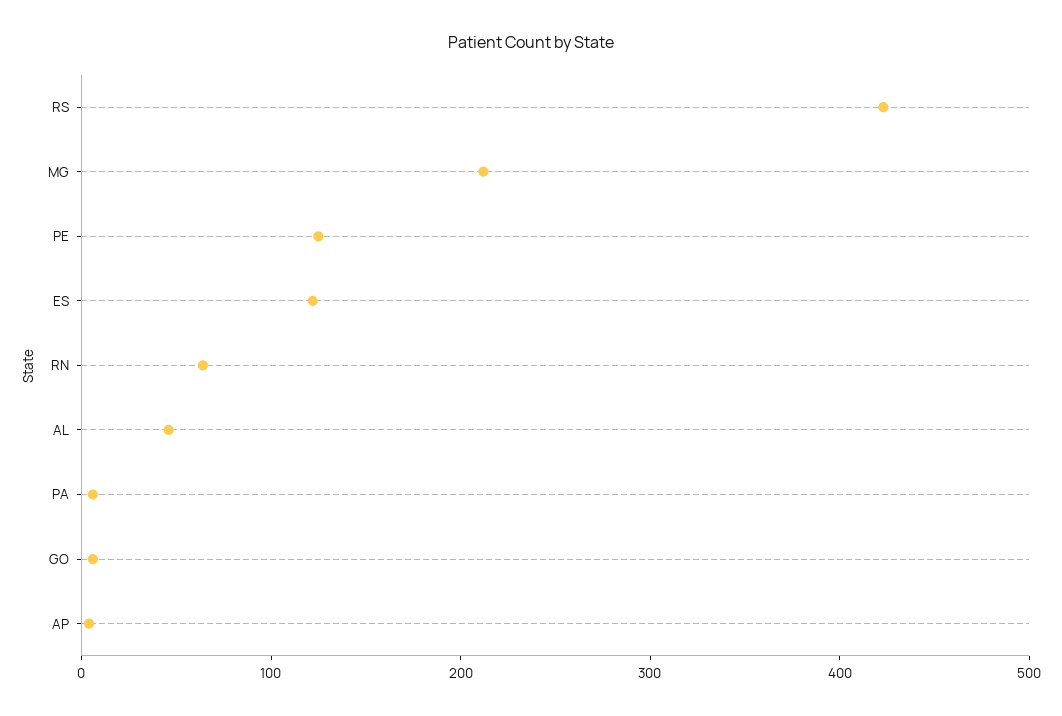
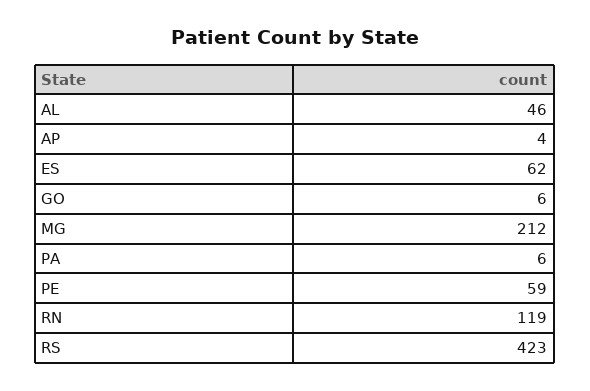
  {
    "RS": 423,
    "MG": 212,
-   "PE": 120,
+   "PE": 59,
-   "ES": 120,
+   "ES": 62,
-   "RN": 60,
+   "RN": 119,
    "AL": 46,
    "PA": 6,
    "GO": 6,
    "AP": 4
  }

